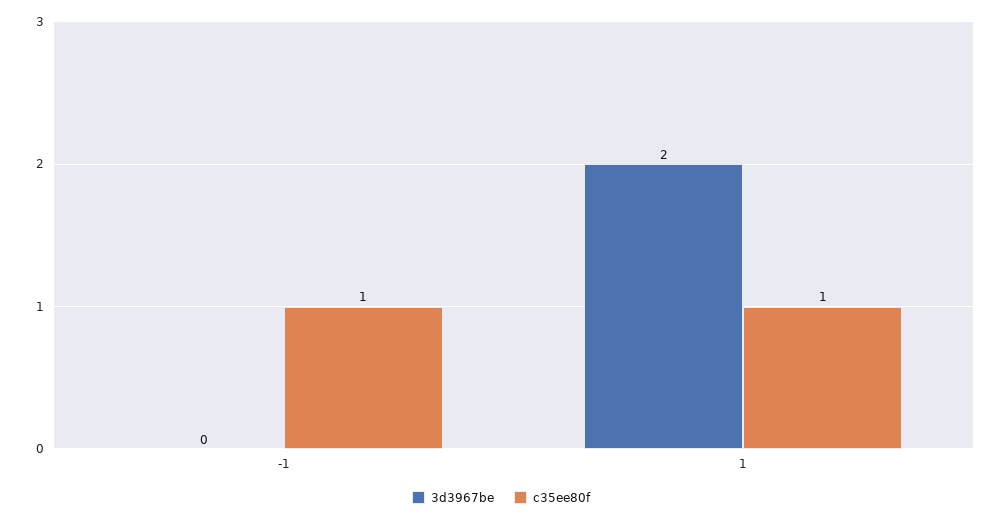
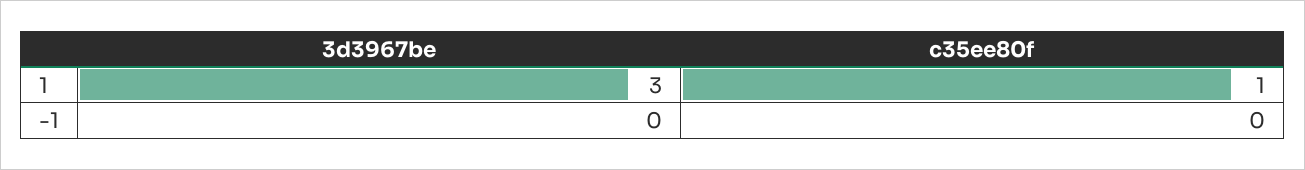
  {
    "3d3967be": {
      "-1": 0,
-     "1": 2
+     "1": 3
    },
    "c35ee80f": {
-     "-1": 1,
+     "-1": 0,
      "1": 1
    }
  }

